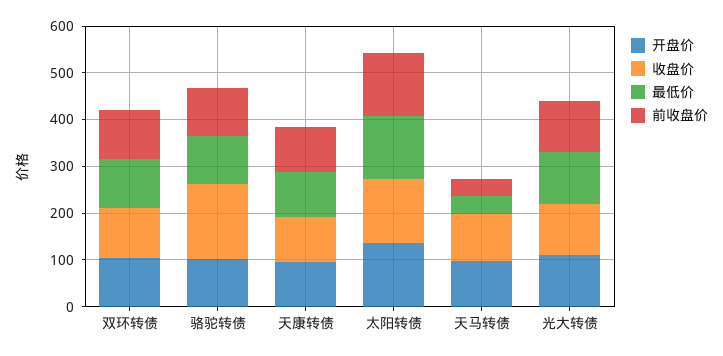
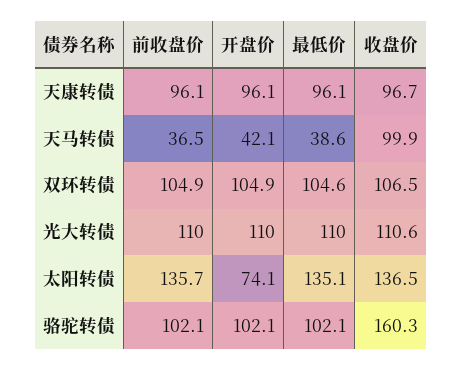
  {
    "开盘价": {
      "双环转债": 104.9,
      "骆驼转债": 102.1,
      "天康转债": 96.1,
-     "太阳转债": 140,
+     "太阳转债": 74.1,
-     "天马转债": 100,
+     "天马转债": 42.1,
      "光大转债": 110
    },
    "收盘价": {
      "双环转债": 106.5,
      "骆驼转债": 160.3,
      "天康转债": 96.7,
      "太阳转债": 136.5,
      "天马转债": 99.9,
      "光大转债": 110.6
    },
    "最低价": {
      "双环转债": 104.6,
      "骆驼转债": 102.1,
      "天康转债": 96.1,
      "太阳转债": 135.1,
      "天马转债": 38.6,
      "光大转债": 110
    },
    "前收盘价": {
      "双环转债": 104.9,
      "骆驼转债": 102.1,
      "天康转债": 96.1,
      "太阳转债": 135.7,
      "天马转债": 36.5,
      "光大转债": 110
    }
  }

